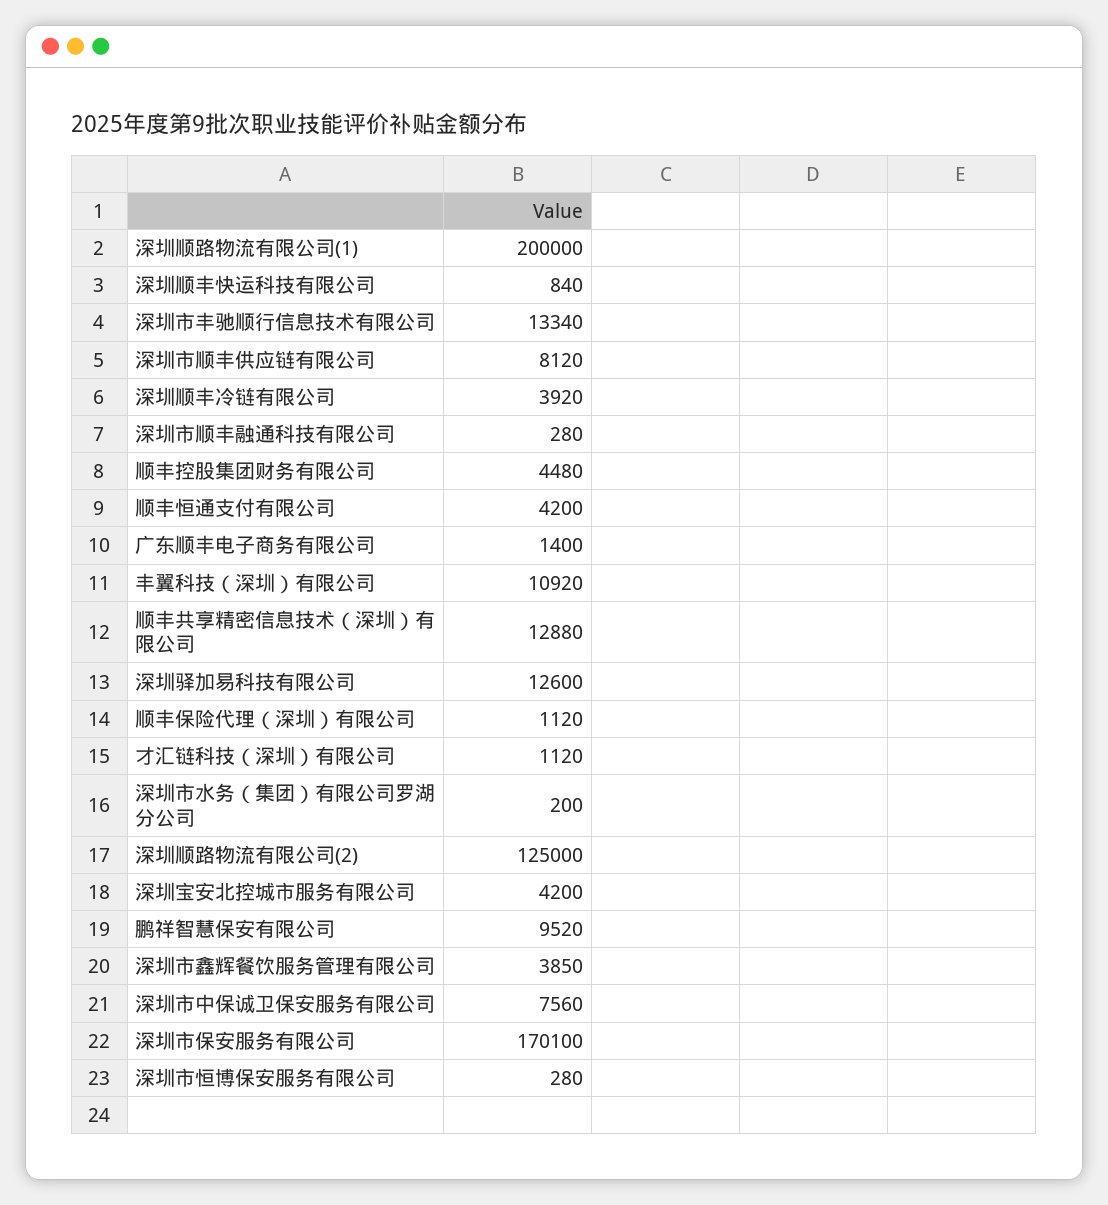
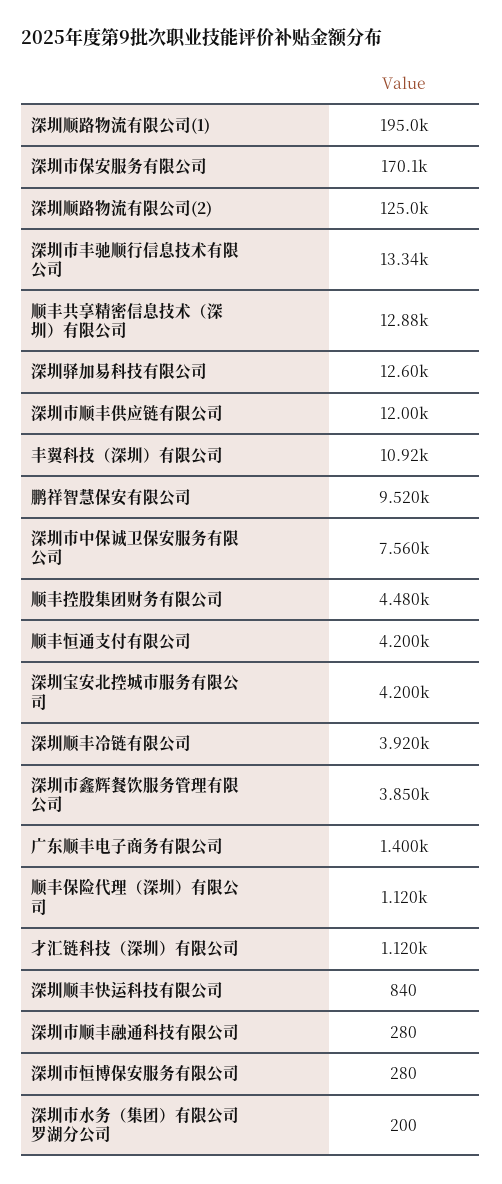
  {
-   "深圳顺路物流有限公司(1)": 200000,
+   "深圳顺路物流有限公司(1)": 195000,
    "深圳顺丰快运科技有限公司": 840,
    "深圳市丰驰顺行信息技术有限公司": 13340,
-   "深圳市顺丰供应链有限公司": 8120,
+   "深圳市顺丰供应链有限公司": 12000,
    "深圳顺丰冷链有限公司": 3920,
    "深圳市顺丰融通科技有限公司": 280,
    "顺丰控股集团财务有限公司": 4480,
    "顺丰恒通支付有限公司": 4200,
    "广东顺丰电子商务有限公司": 1400,
    "丰翼科技（深圳）有限公司": 10920,
    "顺丰共享精密信息技术（深圳）有限公司": 12880,
    "深圳驿加易科技有限公司": 12600,
    "顺丰保险代理（深圳）有限公司": 1120,
    "才汇链科技（深圳）有限公司": 1120,
    "深圳市水务（集团）有限公司罗湖分公司": 200,
    "深圳顺路物流有限公司(2)": 125000,
    "深圳宝安北控城市服务有限公司": 4200,
    "鹏祥智慧保安有限公司": 9520,
    "深圳市鑫辉餐饮服务管理有限公司": 3850,
    "深圳市中保诚卫保安服务有限公司": 7560,
    "深圳市保安服务有限公司": 170100,
    "深圳市恒博保安服务有限公司": 280
  }

